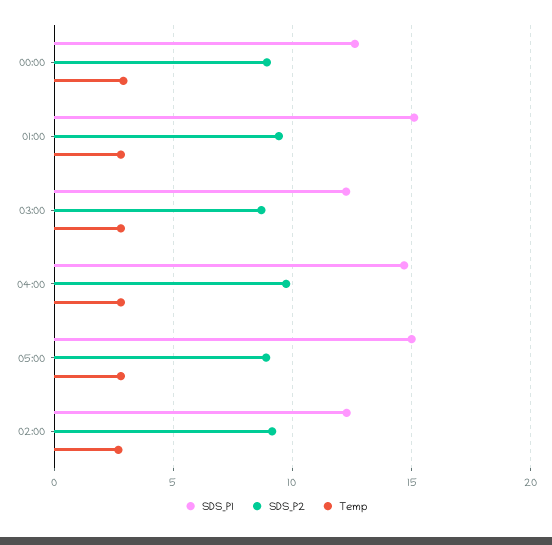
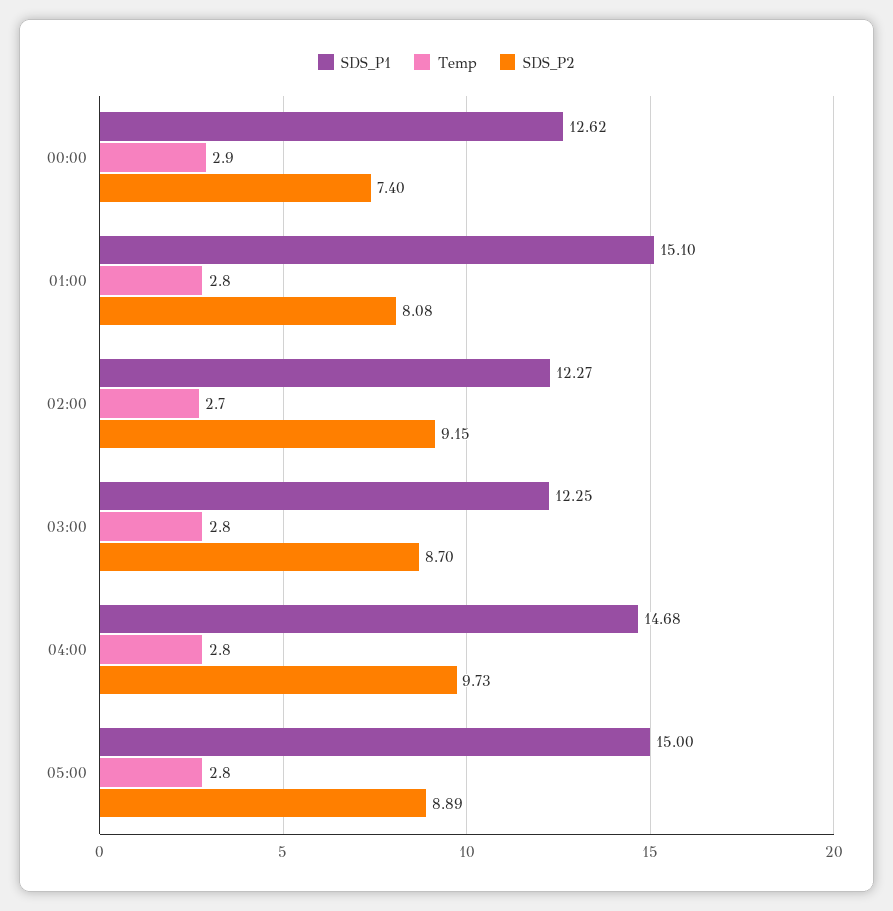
  {
    "SDS_P1": {
      "00:00": 12.62,
      "01:00": 15.1,
      "03:00": 12.25,
      "04:00": 14.68,
      "05:00": 15,
      "02:00": 12.27
    },
    "SDS_P2": {
-     "00:00": 9,
+     "00:00": 7.4,
-     "01:00": 9.5,
+     "01:00": 8.08,
      "03:00": 8.7,
      "04:00": 9.73,
      "05:00": 8.89,
      "02:00": 9.15
    },
    "Temp": {
      "00:00": 2.9,
      "01:00": 2.8,
      "03:00": 2.8,
      "04:00": 2.8,
      "05:00": 2.8,
      "02:00": 2.7
    }
  }

